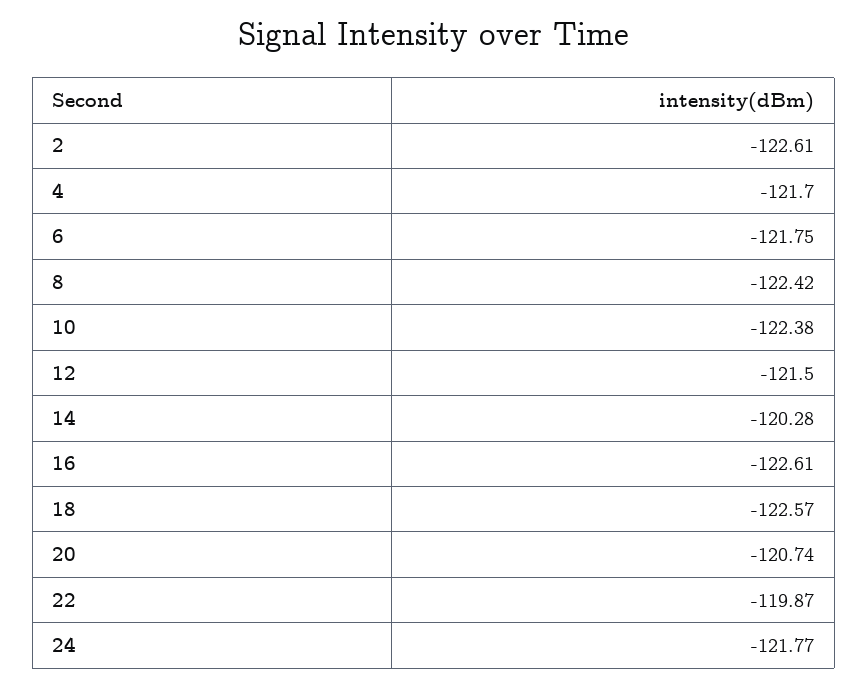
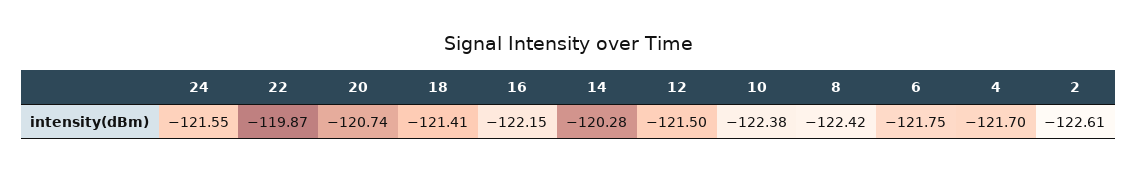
  {
    "2": -122.61,
    "4": -121.7,
    "6": -121.75,
    "8": -122.42,
    "10": -122.38,
    "12": -121.5,
    "14": -120.28,
-   "16": -122.61,
+   "16": -122.15,
-   "18": -122.57,
+   "18": -121.41,
    "20": -120.74,
    "22": -119.87,
-   "24": -121.77
+   "24": -121.55
  }

